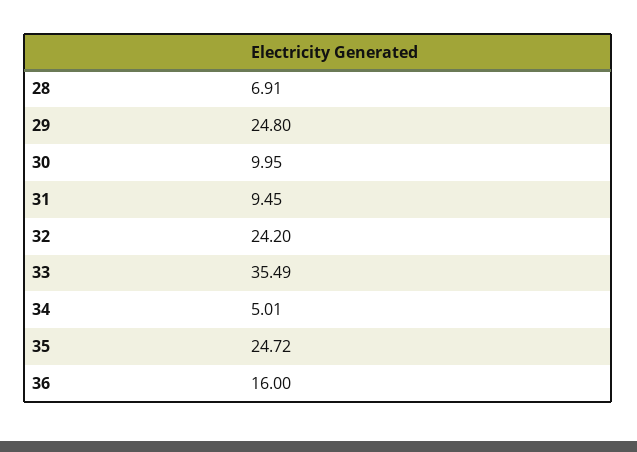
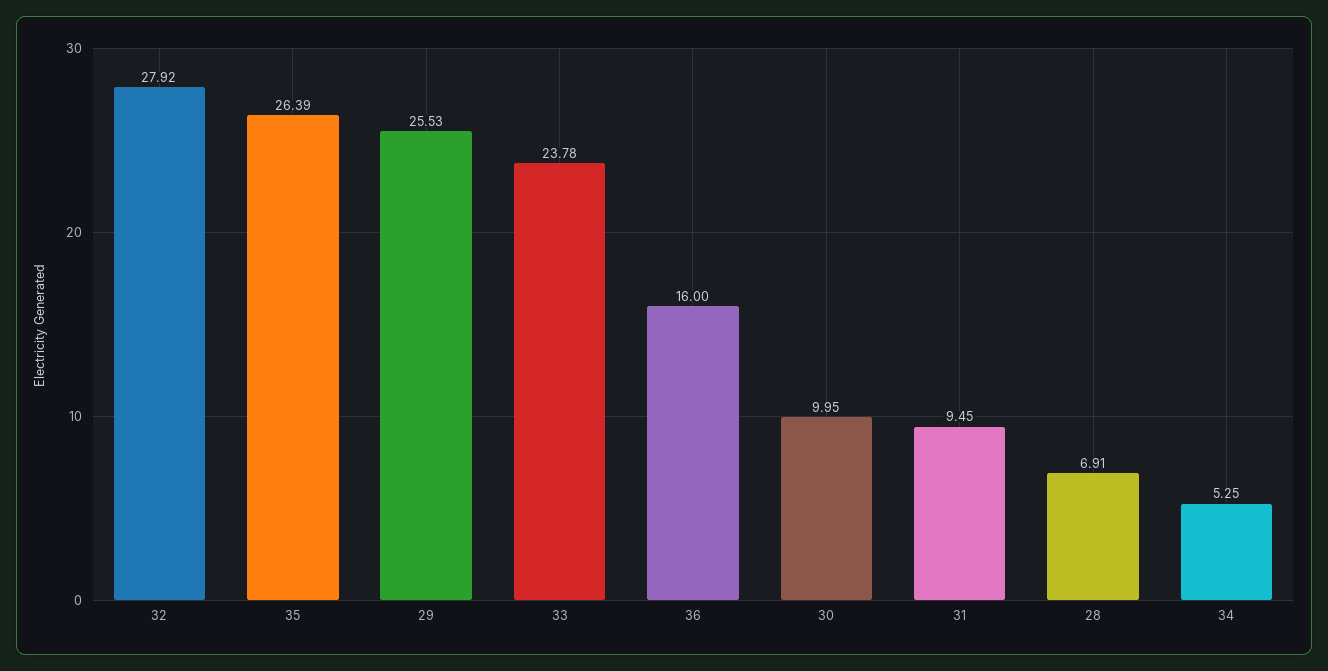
  {
    "28": 6.91,
-   "29": 24.8,
+   "29": 25.53,
    "30": 9.95,
    "31": 9.45,
-   "32": 24.2,
+   "32": 27.92,
-   "33": 35.49,
+   "33": 23.78,
-   "34": 5.01,
+   "34": 5.25,
-   "35": 24.72,
+   "35": 26.39,
    "36": 16
  }

